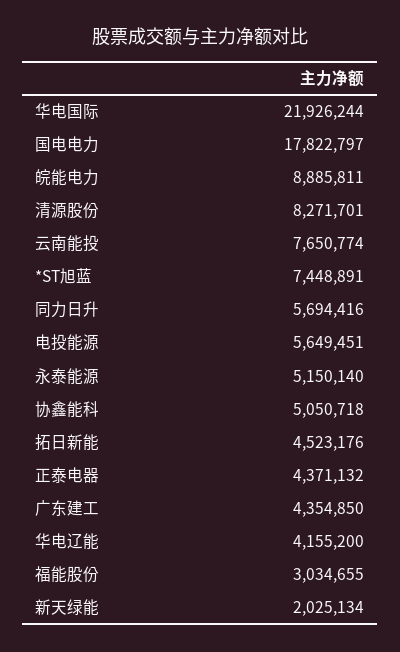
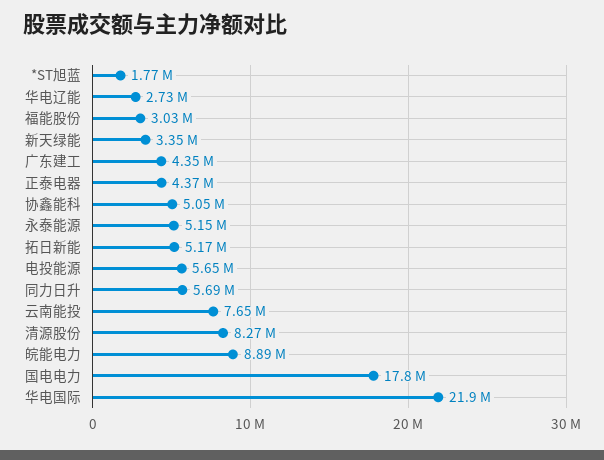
  {
    "华电国际": 21926244,
    "国电电力": 17822797,
    "皖能电力": 8885811,
    "清源股份": 8271701,
    "云南能投": 7650774,
-   "*ST旭蓝": 7448891,
+   "*ST旭蓝": 1770000,
    "同力日升": 5694416,
    "电投能源": 5649451,
    "永泰能源": 5150140,
    "协鑫能科": 5050718,
-   "拓日新能": 4523176,
+   "拓日新能": 5170000,
    "正泰电器": 4371132,
    "广东建工": 4354850,
-   "华电辽能": 4155200,
+   "华电辽能": 2730000,
    "福能股份": 3034655,
-   "新天绿能": 2025134
+   "新天绿能": 3350000
  }

